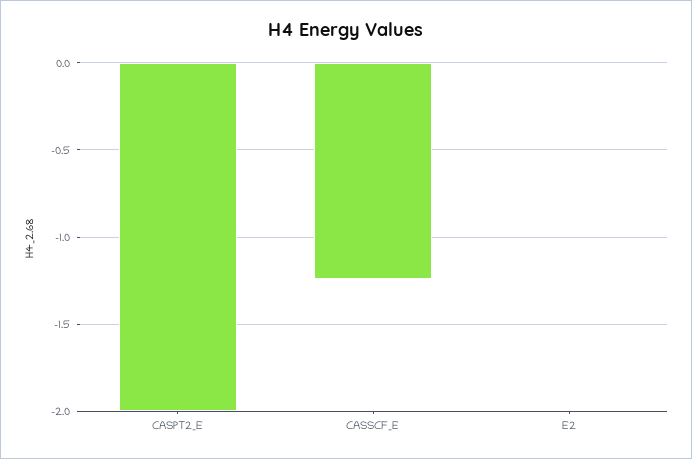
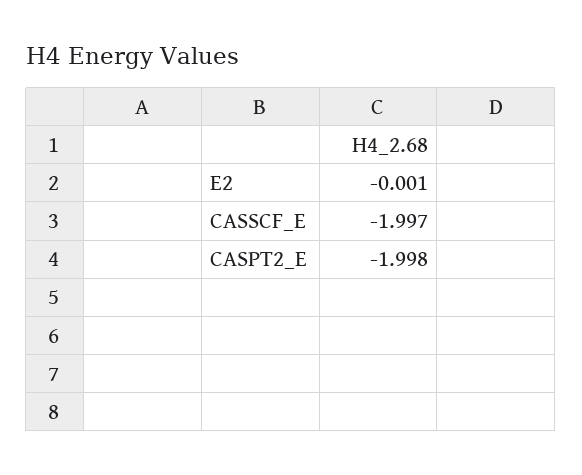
  {
    "CASPT2_E": -1.998,
-   "CASSCF_E": -1.25,
+   "CASSCF_E": -1.997,
    "E2": -0.001
  }

